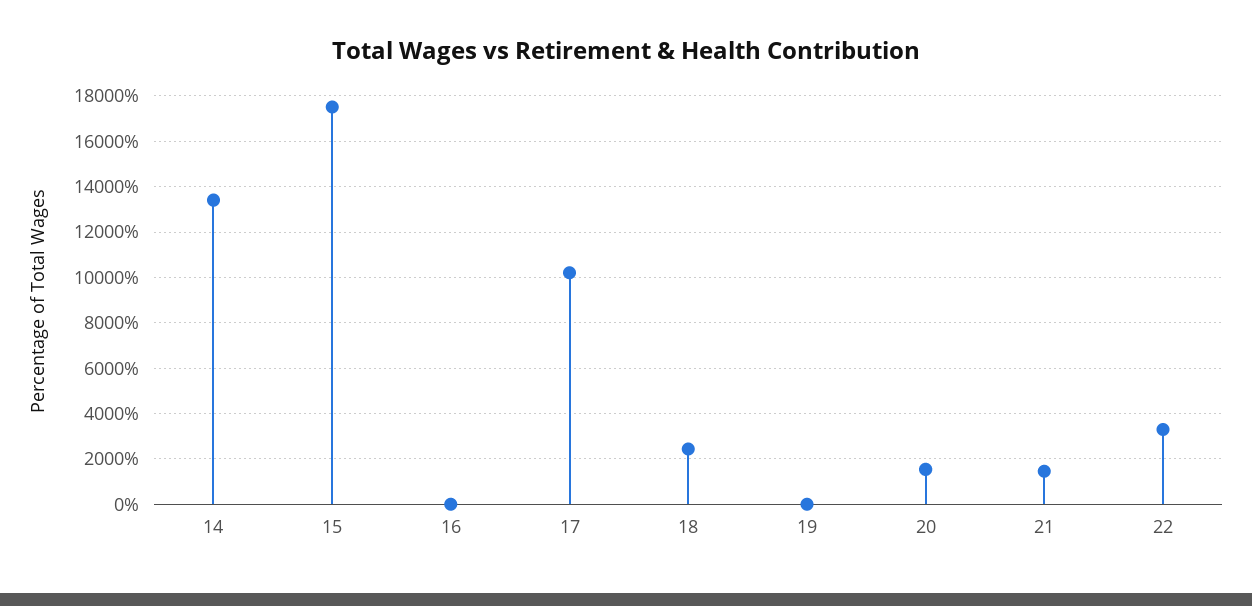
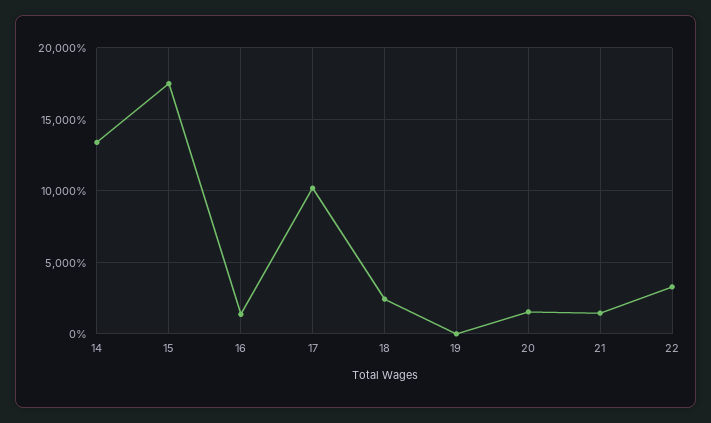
  {
    "14": 13500,
    "15": 17500,
-   "16": 0,
+   "16": 1500,
    "17": 10000,
    "18": 2500,
    "19": 0,
    "20": 1500,
    "21": 1500,
    "22": 3500
  }

